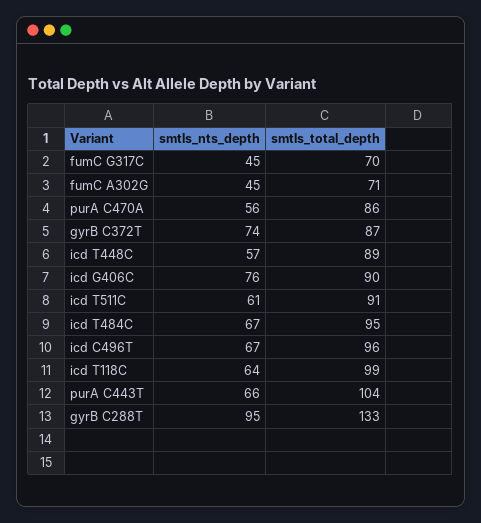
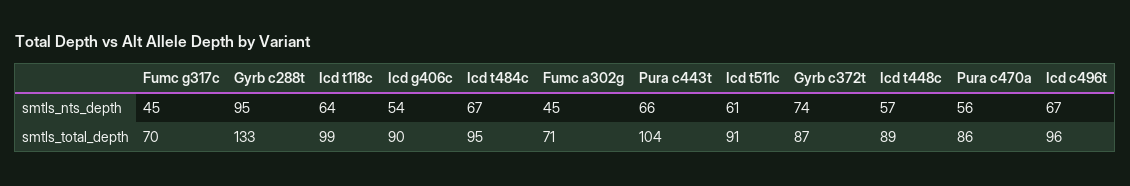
  {
    "smtls_nts_depth": {
      "fumC G317C": 45,
      "fumC A302G": 45,
      "purA C470A": 56,
      "gyrB C372T": 74,
      "icd T448C": 57,
-     "icd G406C": 76,
+     "icd G406C": 54,
      "icd T511C": 61,
      "icd T484C": 67,
      "icd C496T": 67,
      "icd T118C": 64,
      "purA C443T": 66,
      "gyrB C288T": 95
    },
    "smtls_total_depth": {
      "fumC G317C": 70,
      "fumC A302G": 71,
      "purA C470A": 86,
      "gyrB C372T": 87,
      "icd T448C": 89,
      "icd G406C": 90,
      "icd T511C": 91,
      "icd T484C": 95,
      "icd C496T": 96,
      "icd T118C": 99,
      "purA C443T": 104,
      "gyrB C288T": 133
    }
  }

